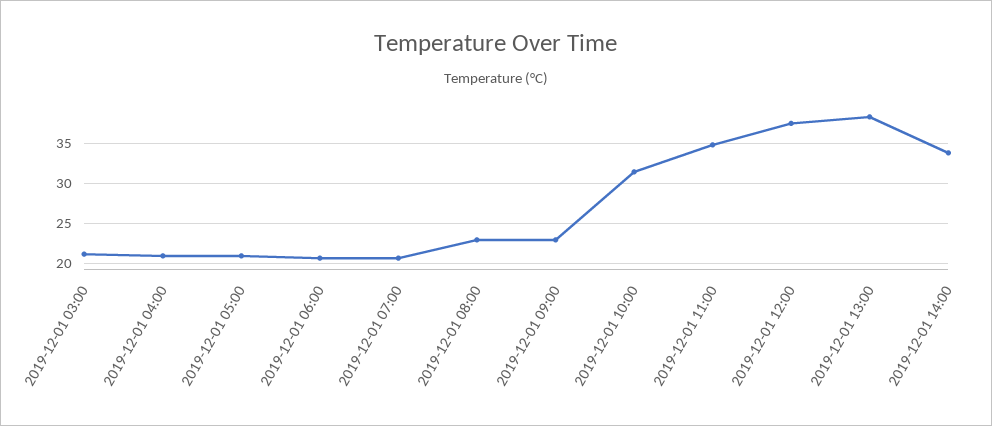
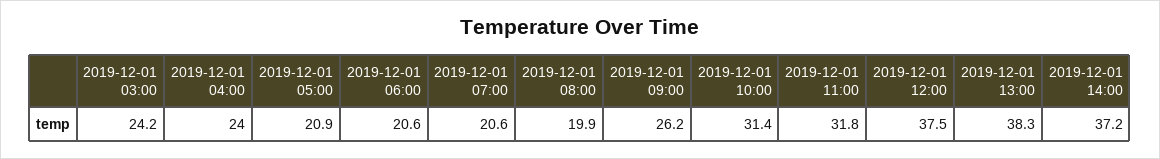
  {
-   "2019-12-01 03:00": 21,
+   "2019-12-01 03:00": 24.2,
-   "2019-12-01 04:00": 21,
+   "2019-12-01 04:00": 24,
    "2019-12-01 05:00": 20.9,
    "2019-12-01 06:00": 20.6,
    "2019-12-01 07:00": 20.6,
-   "2019-12-01 08:00": 23,
+   "2019-12-01 08:00": 19.9,
-   "2019-12-01 09:00": 23,
+   "2019-12-01 09:00": 26.2,
    "2019-12-01 10:00": 31.4,
-   "2019-12-01 11:00": 35,
+   "2019-12-01 11:00": 31.8,
    "2019-12-01 12:00": 37.5,
    "2019-12-01 13:00": 38.3,
-   "2019-12-01 14:00": 34
+   "2019-12-01 14:00": 37.2
  }

